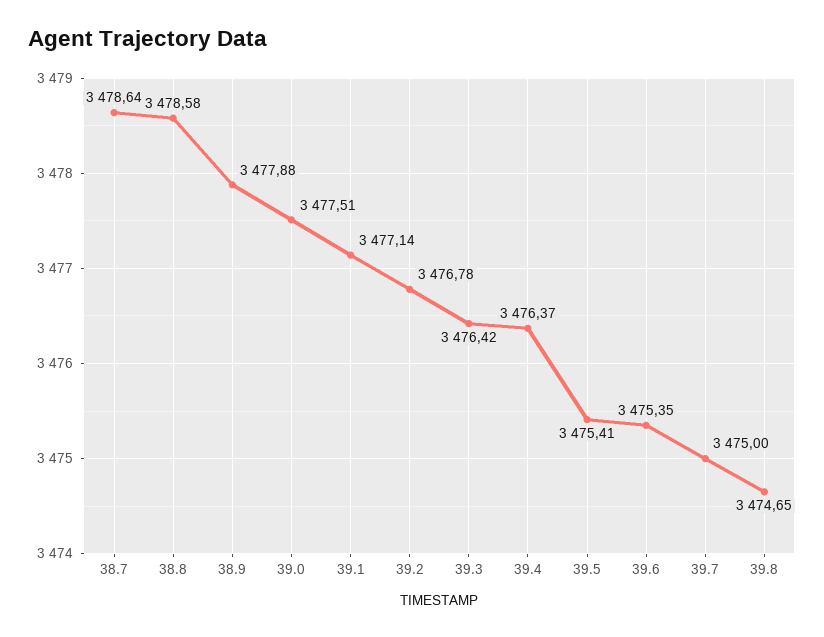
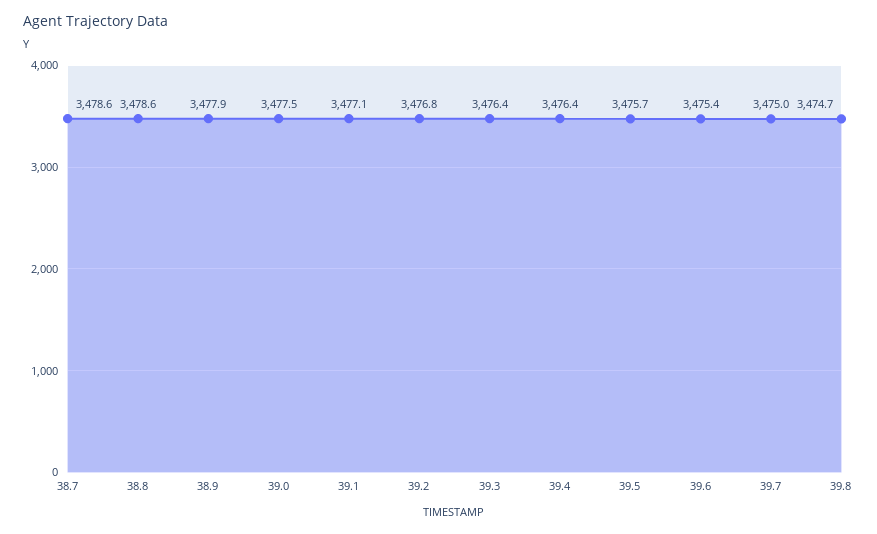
  {
    "38.7": 3478.64,
    "38.8": 3478.58,
    "38.9": 3477.88,
    "39.0": 3477.51,
    "39.1": 3477.14,
    "39.2": 3476.78,
    "39.3": 3476.42,
    "39.4": 3476.37,
-   "39.5": 3475.41,
+   "39.5": 3475.7,
    "39.6": 3475.35,
    "39.7": 3475,
    "39.8": 3474.65
  }

